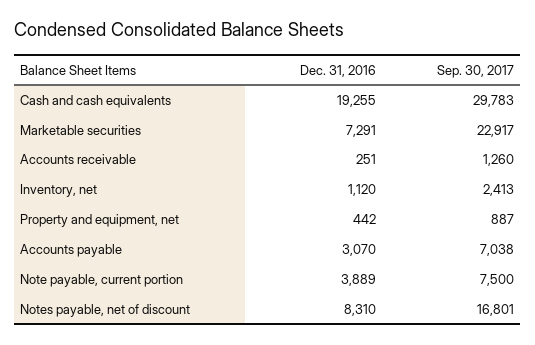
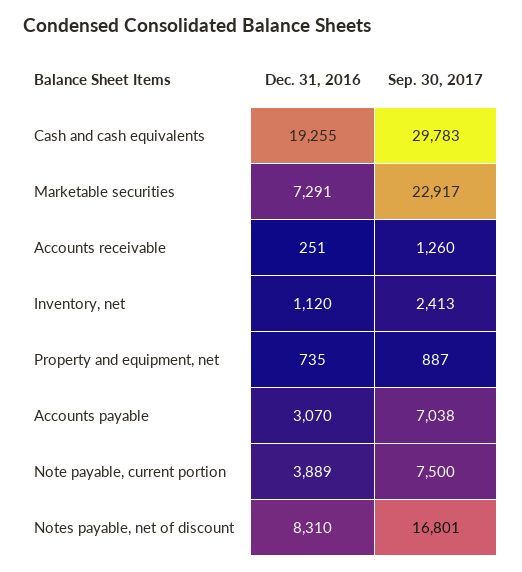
  {
    "Dec. 31, 2016": {
      "Cash and cash equivalents": 19255,
      "Marketable securities": 7291,
      "Accounts receivable": 251,
      "Inventory, net": 1120,
-     "Property and equipment, net": 442,
+     "Property and equipment, net": 735,
      "Accounts payable": 3070,
      "Note payable, current portion": 3889,
      "Notes payable, net of discount": 8310
    },
    "Sep. 30, 2017": {
      "Cash and cash equivalents": 29783,
      "Marketable securities": 22917,
      "Accounts receivable": 1260,
      "Inventory, net": 2413,
      "Property and equipment, net": 887,
      "Accounts payable": 7038,
      "Note payable, current portion": 7500,
      "Notes payable, net of discount": 16801
    }
  }

